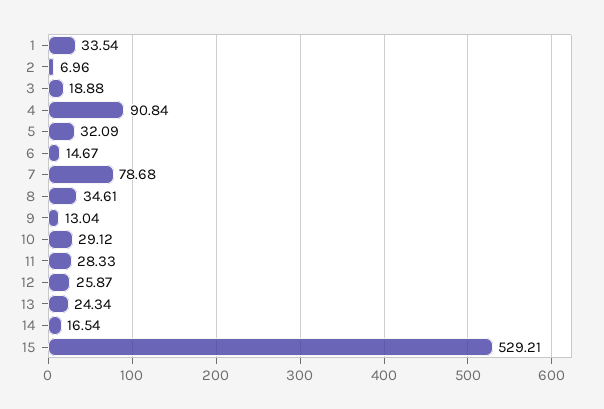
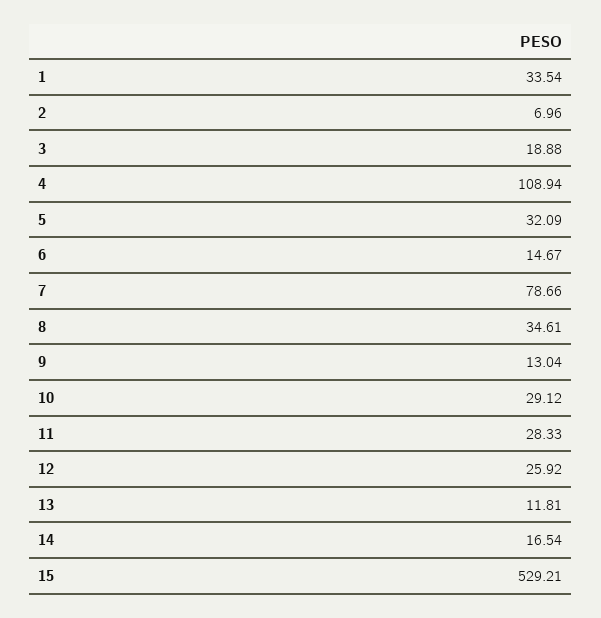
  {
    "1": 33.54,
    "2": 6.96,
    "3": 18.88,
-   "4": 90.84,
+   "4": 108.94,
    "5": 32.09,
    "6": 14.67,
-   "7": 78.68,
+   "7": 78.66,
    "8": 34.61,
    "9": 13.04,
    "10": 29.12,
    "11": 28.33,
-   "12": 25.87,
+   "12": 25.92,
-   "13": 24.34,
+   "13": 11.81,
    "14": 16.54,
    "15": 529.21
  }

